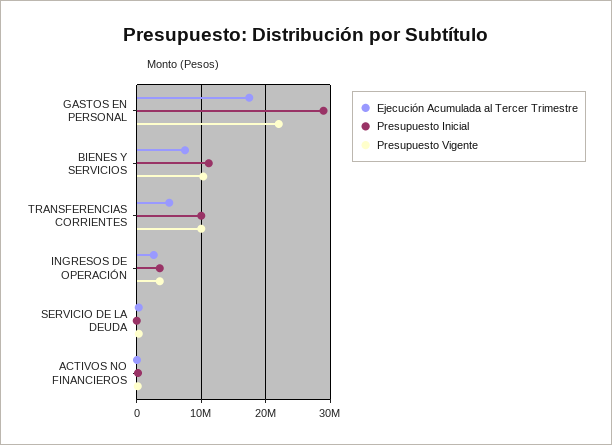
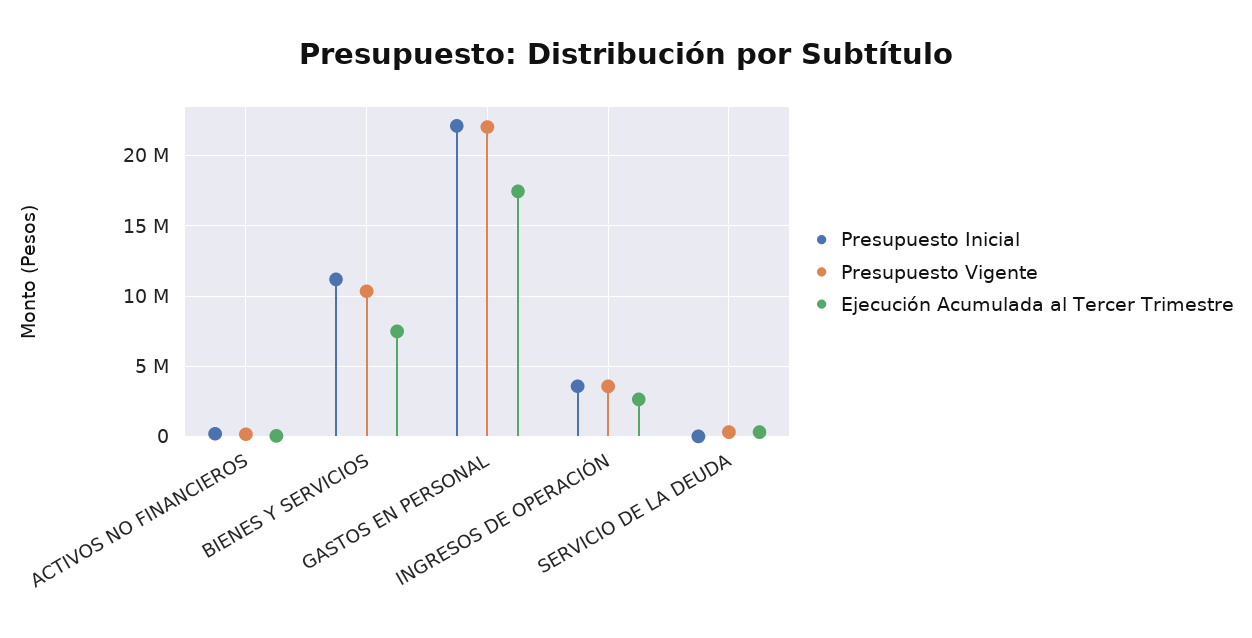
  {
    "Ejecución Acumulada al Tercer Trimestre": {
      "GASTOS EN PERSONAL": 17500000,
      "BIENES Y SERVICIOS": 7500000,
-     "TRANSFERENCIAS CORRIENTES": 5000000,
      "INGRESOS DE OPERACIÓN": 2500000,
      "SERVICIO DE LA DEUDA": 500000,
      "ACTIVOS NO FINANCIEROS": 0
    },
    "Presupuesto Inicial": {
-     "GASTOS EN PERSONAL": 29000000,
+     "GASTOS EN PERSONAL": 22000000,
      "BIENES Y SERVICIOS": 11000000,
-     "TRANSFERENCIAS CORRIENTES": 10000000,
      "INGRESOS DE OPERACIÓN": 3500000,
      "SERVICIO DE LA DEUDA": 0,
      "ACTIVOS NO FINANCIEROS": 0
    },
    "Presupuesto Vigente": {
      "GASTOS EN PERSONAL": 22000000,
      "BIENES Y SERVICIOS": 10500000,
-     "TRANSFERENCIAS CORRIENTES": 10000000,
      "INGRESOS DE OPERACIÓN": 3500000,
      "SERVICIO DE LA DEUDA": 500000,
      "ACTIVOS NO FINANCIEROS": 0
    }
  }

